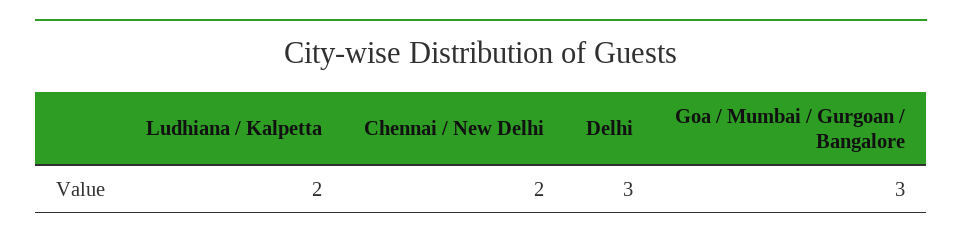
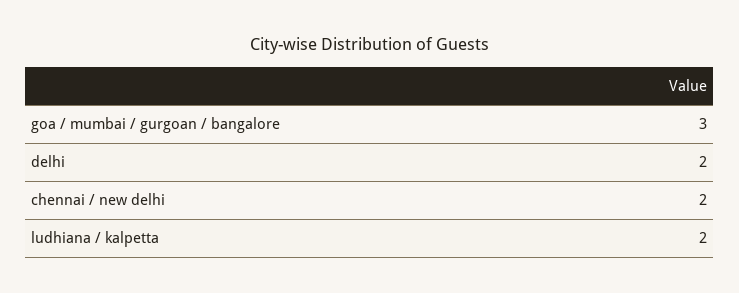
  {
    "Ludhiana / Kalpetta": 2,
    "Chennai / New Delhi": 2,
-   "Delhi": 3,
+   "Delhi": 2,
    "Goa / Mumbai / Gurgoan / Bangalore": 3
  }

